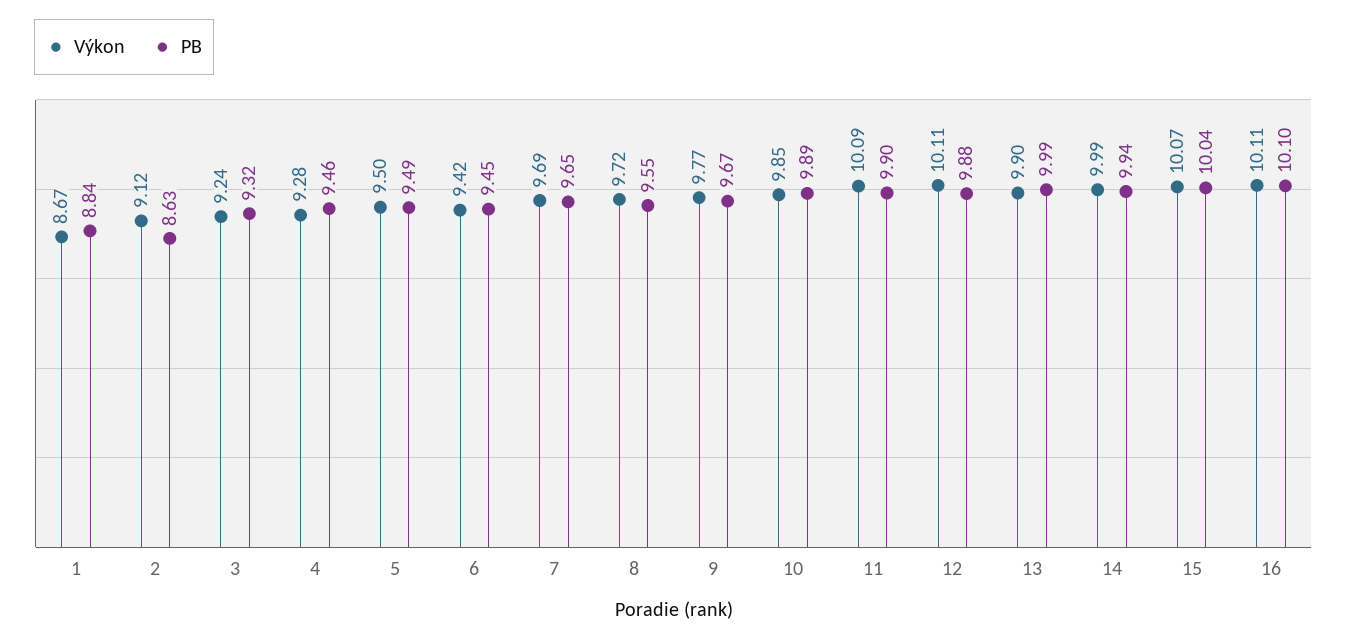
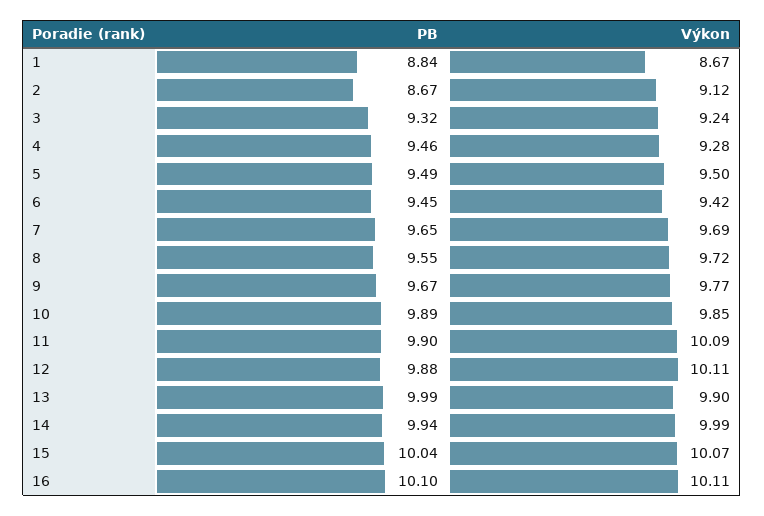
  {
    "Výkon": {
      "1": 8.67,
      "2": 9.12,
      "3": 9.24,
      "4": 9.28,
      "5": 9.5,
      "6": 9.42,
      "7": 9.69,
      "8": 9.72,
      "9": 9.77,
      "10": 9.85,
      "11": 10.09,
      "12": 10.11,
      "13": 9.9,
      "14": 9.99,
      "15": 10.07,
      "16": 10.11
    },
    "PB": {
      "1": 8.84,
-     "2": 8.63,
+     "2": 8.67,
      "3": 9.32,
      "4": 9.46,
      "5": 9.49,
      "6": 9.45,
      "7": 9.65,
      "8": 9.55,
      "9": 9.67,
      "10": 9.89,
      "11": 9.9,
      "12": 9.88,
      "13": 9.99,
      "14": 9.94,
      "15": 10.04,
      "16": 10.1
    }
  }

